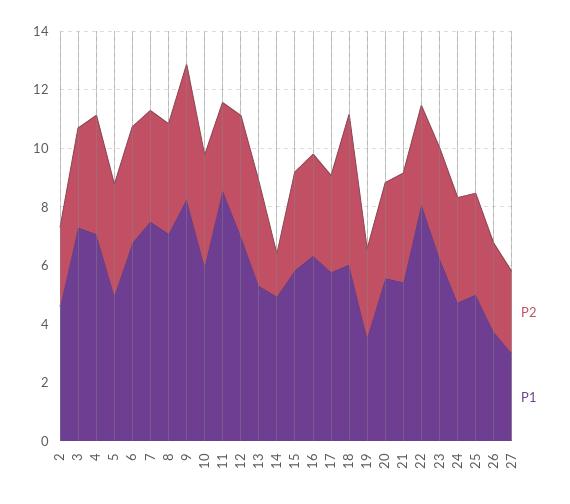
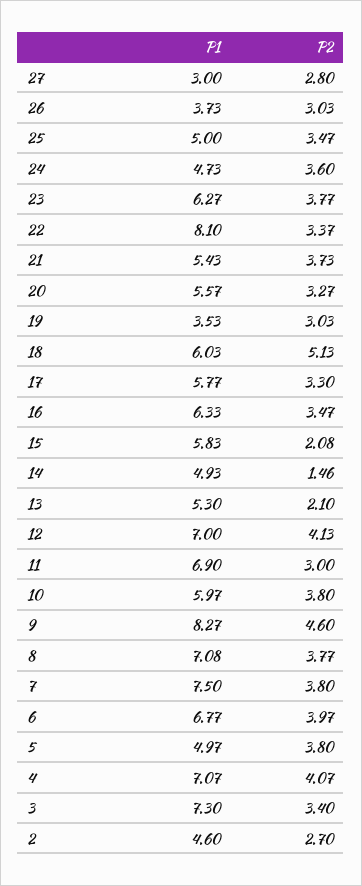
  {
    "P2": {
      "2": 2.7,
      "3": 3.4,
      "4": 4.07,
      "5": 3.8,
      "6": 3.97,
      "7": 3.8,
      "8": 3.77,
      "9": 4.6,
      "10": 3.8,
      "11": 3,
      "12": 4.13,
-     "13": 3.5,
+     "13": 2.1,
      "14": 1.46,
-     "15": 3.5,
+     "15": 2.08,
      "16": 3.47,
      "17": 3.3,
      "18": 5.13,
      "19": 3.03,
      "20": 3.27,
      "21": 3.73,
      "22": 3.37,
      "23": 3.77,
      "24": 3.6,
      "25": 3.47,
      "26": 3.03,
      "27": 2.8
    },
    "P1": {
      "2": 4.6,
      "3": 7.3,
      "4": 7.07,
      "5": 4.97,
      "6": 6.77,
      "7": 7.5,
      "8": 7.08,
      "9": 8.27,
      "10": 5.97,
-     "11": 8.5,
+     "11": 6.9,
      "12": 7,
      "13": 5.3,
      "14": 4.93,
      "15": 5.83,
      "16": 6.33,
      "17": 5.77,
      "18": 6.03,
      "19": 3.53,
      "20": 5.57,
      "21": 5.43,
      "22": 8.1,
      "23": 6.27,
      "24": 4.73,
      "25": 5,
      "26": 3.73,
      "27": 3
    }
  }

